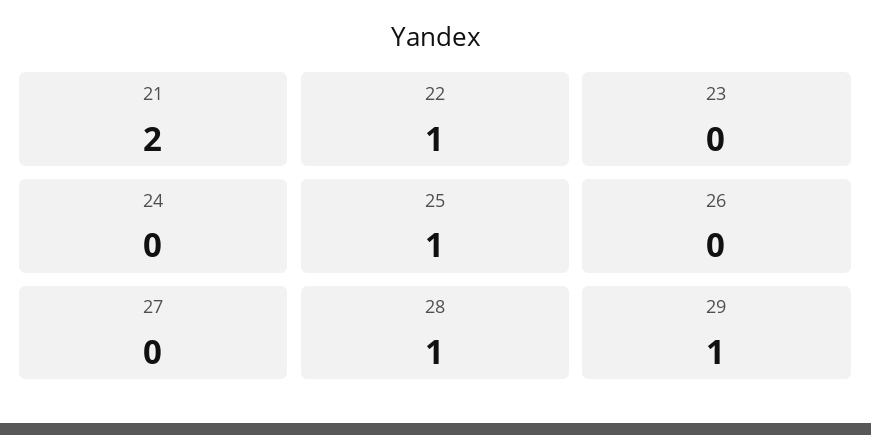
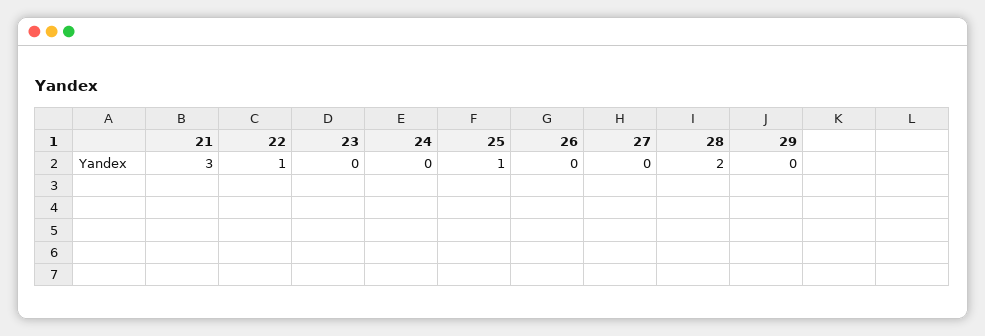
  {
-   "21": 2,
+   "21": 3,
    "22": 1,
    "23": 0,
    "24": 0,
    "25": 1,
    "26": 0,
    "27": 0,
-   "28": 1,
+   "28": 2,
-   "29": 1
+   "29": 0
  }

